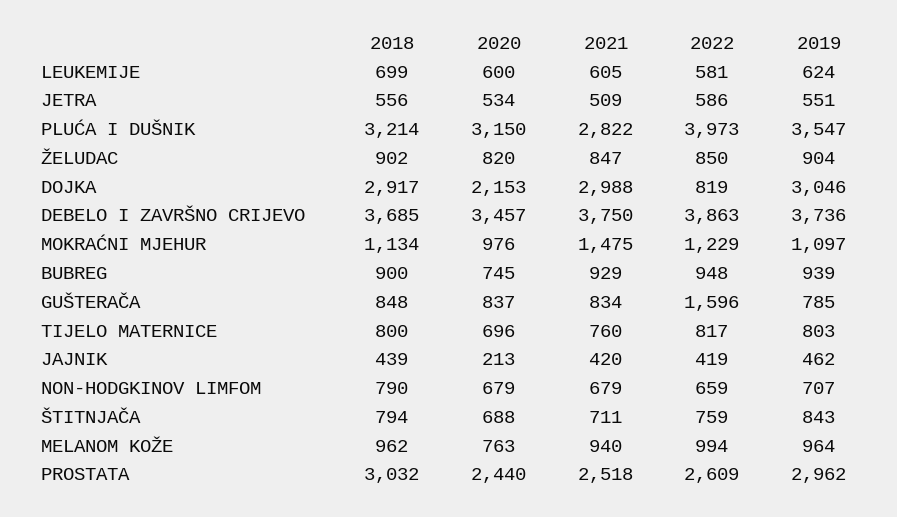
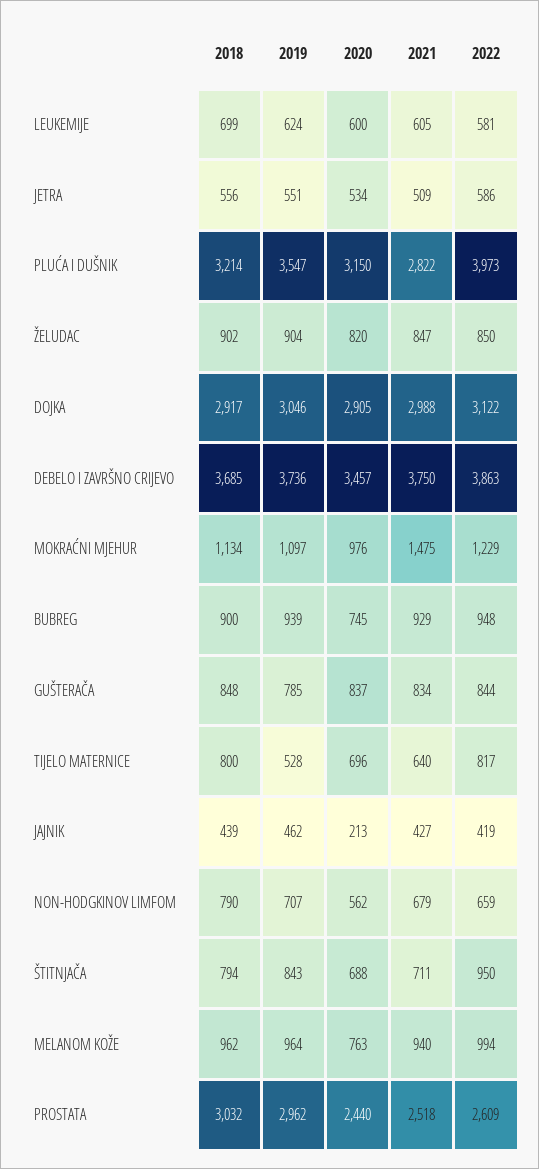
  {
    "2018": {
      "LEUKEMIJE": 699,
      "JETRA": 556,
      "PLUĆA I DUŠNIK": 3214,
      "ŽELUDAC": 902,
      "DOJKA": 2917,
      "DEBELO I ZAVRŠNO CRIJEVO": 3685,
      "MOKRAĆNI MJEHUR": 1134,
      "BUBREG": 900,
      "GUŠTERAČA": 848,
      "TIJELO MATERNICE": 800,
      "JAJNIK": 439,
      "NON-HODGKINOV LIMFOM": 790,
      "ŠTITNJAČA": 794,
      "MELANOM KOŽE": 962,
      "PROSTATA": 3032
    },
    "2020": {
      "LEUKEMIJE": 600,
      "JETRA": 534,
      "PLUĆA I DUŠNIK": 3150,
      "ŽELUDAC": 820,
-     "DOJKA": 2153,
+     "DOJKA": 2905,
      "DEBELO I ZAVRŠNO CRIJEVO": 3457,
      "MOKRAĆNI MJEHUR": 976,
      "BUBREG": 745,
      "GUŠTERAČA": 837,
      "TIJELO MATERNICE": 696,
      "JAJNIK": 213,
-     "NON-HODGKINOV LIMFOM": 679,
+     "NON-HODGKINOV LIMFOM": 562,
      "ŠTITNJAČA": 688,
      "MELANOM KOŽE": 763,
      "PROSTATA": 2440
    },
    "2021": {
      "LEUKEMIJE": 605,
      "JETRA": 509,
      "PLUĆA I DUŠNIK": 2822,
      "ŽELUDAC": 847,
      "DOJKA": 2988,
      "DEBELO I ZAVRŠNO CRIJEVO": 3750,
      "MOKRAĆNI MJEHUR": 1475,
      "BUBREG": 929,
      "GUŠTERAČA": 834,
-     "TIJELO MATERNICE": 760,
+     "TIJELO MATERNICE": 640,
-     "JAJNIK": 420,
+     "JAJNIK": 427,
      "NON-HODGKINOV LIMFOM": 679,
      "ŠTITNJAČA": 711,
      "MELANOM KOŽE": 940,
      "PROSTATA": 2518
    },
    "2022": {
      "LEUKEMIJE": 581,
      "JETRA": 586,
      "PLUĆA I DUŠNIK": 3973,
      "ŽELUDAC": 850,
-     "DOJKA": 819,
+     "DOJKA": 3122,
      "DEBELO I ZAVRŠNO CRIJEVO": 3863,
      "MOKRAĆNI MJEHUR": 1229,
      "BUBREG": 948,
-     "GUŠTERAČA": 1596,
+     "GUŠTERAČA": 844,
      "TIJELO MATERNICE": 817,
      "JAJNIK": 419,
      "NON-HODGKINOV LIMFOM": 659,
-     "ŠTITNJAČA": 759,
+     "ŠTITNJAČA": 950,
      "MELANOM KOŽE": 994,
      "PROSTATA": 2609
    },
    "2019": {
      "LEUKEMIJE": 624,
      "JETRA": 551,
      "PLUĆA I DUŠNIK": 3547,
      "ŽELUDAC": 904,
      "DOJKA": 3046,
      "DEBELO I ZAVRŠNO CRIJEVO": 3736,
      "MOKRAĆNI MJEHUR": 1097,
      "BUBREG": 939,
      "GUŠTERAČA": 785,
-     "TIJELO MATERNICE": 803,
+     "TIJELO MATERNICE": 528,
      "JAJNIK": 462,
      "NON-HODGKINOV LIMFOM": 707,
      "ŠTITNJAČA": 843,
      "MELANOM KOŽE": 964,
      "PROSTATA": 2962
    }
  }

